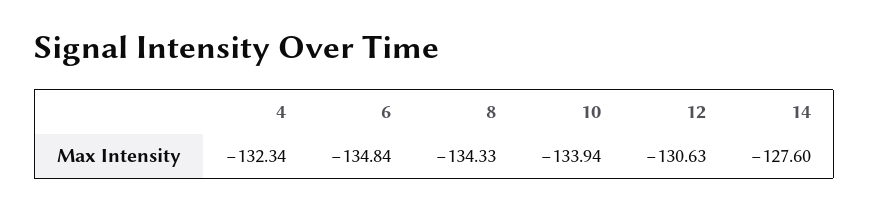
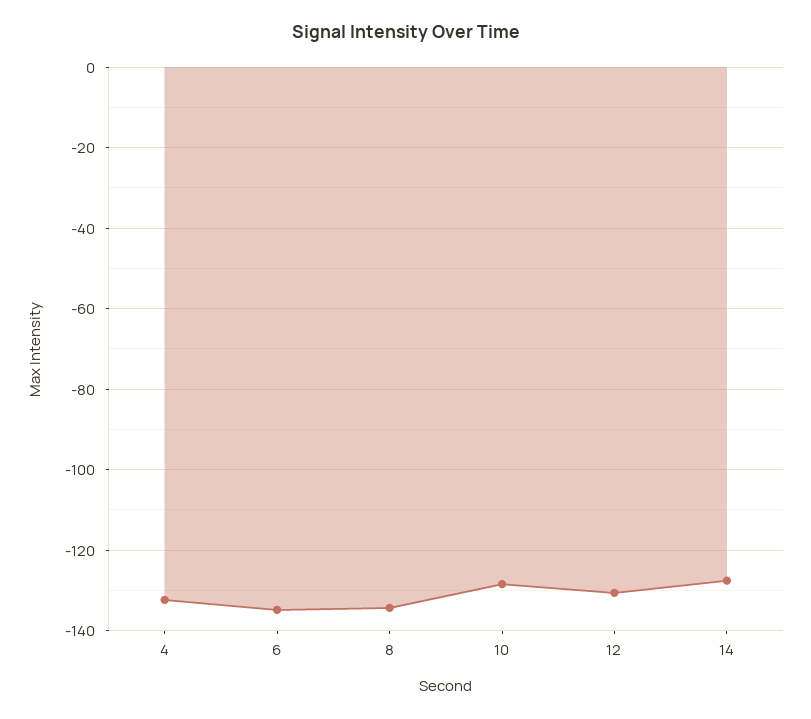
  {
    "4": -132.34,
    "6": -134.84,
    "8": -134.33,
-   "10": -133.94,
+   "10": -128,
    "12": -130.63,
    "14": -127.6
  }

